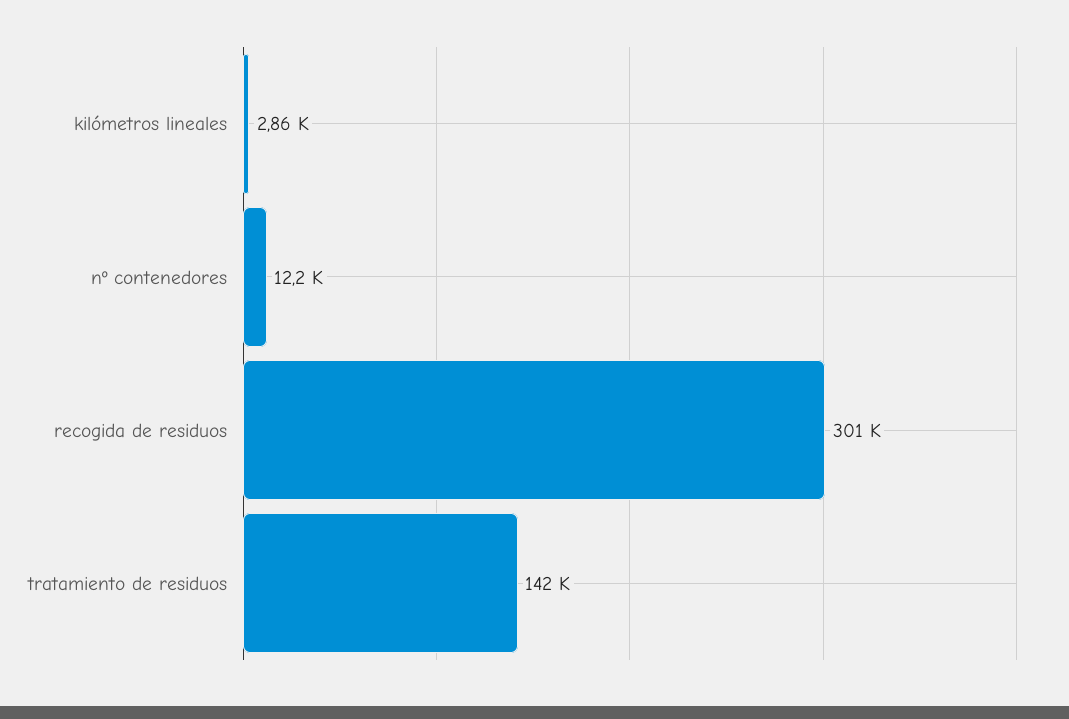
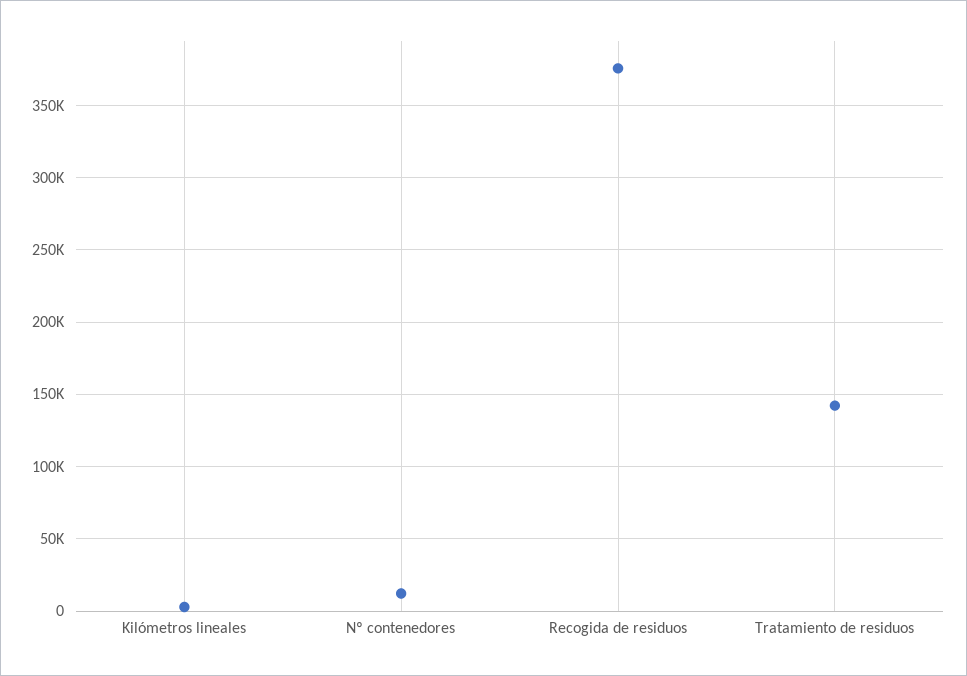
  {
    "kilómetros lineales": 2860,
    "nº contenedores": 12200,
-   "recogida de residuos": 301000,
+   "recogida de residuos": 375000,
    "tratamiento de residuos": 142000
  }

